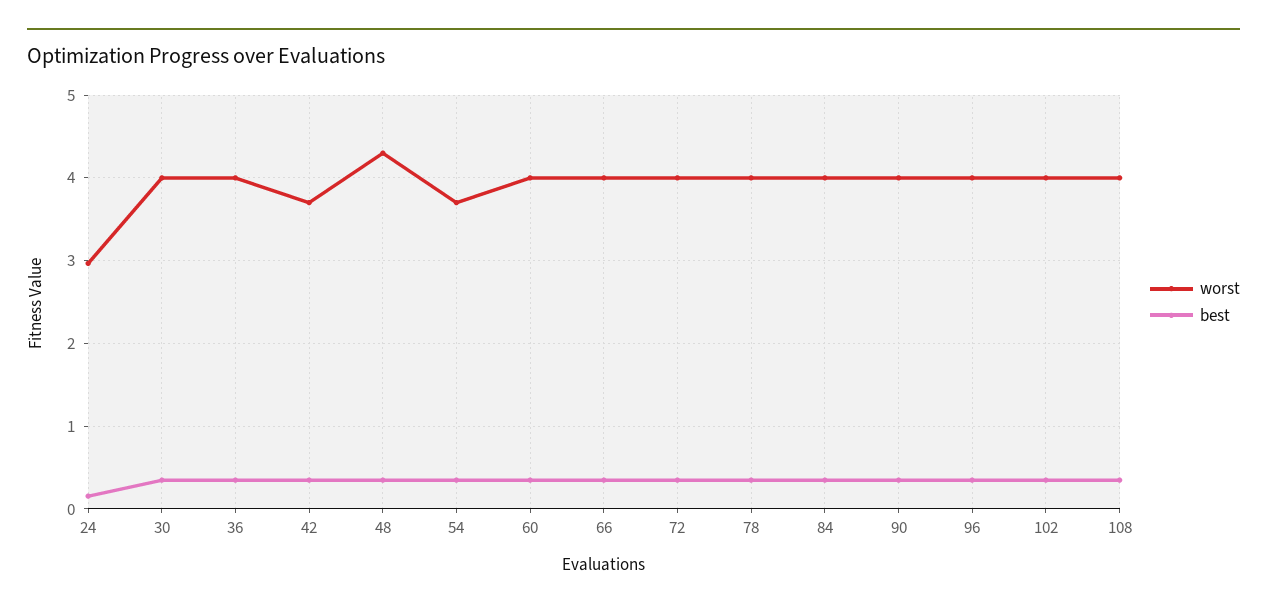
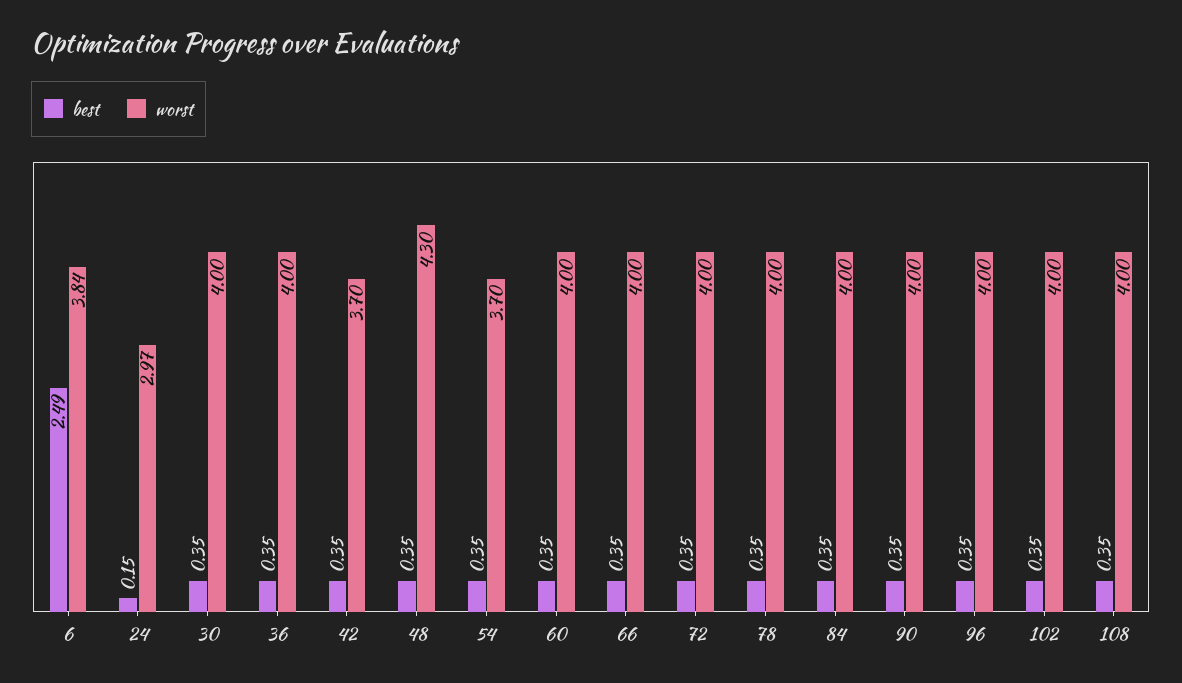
  {
    "worst": {
      "24": 2.97,
      "30": 4,
      "36": 4,
      "42": 3.7,
      "48": 4.3,
      "54": 3.7,
      "60": 4,
      "66": 4,
      "72": 4,
      "78": 4,
      "84": 4,
      "90": 4,
      "96": 4,
      "102": 4,
-     "108": 4
+     "108": 4,
+     "6": 3.84
    },
    "best": {
      "24": 0.15,
      "30": 0.35,
      "36": 0.35,
      "42": 0.35,
      "48": 0.35,
      "54": 0.35,
      "60": 0.35,
      "66": 0.35,
      "72": 0.35,
      "78": 0.35,
      "84": 0.35,
      "90": 0.35,
      "96": 0.35,
      "102": 0.35,
-     "108": 0.35
+     "108": 0.35,
+     "6": 2.49
    }
  }

